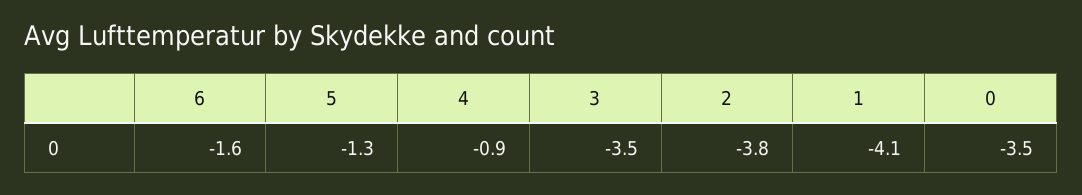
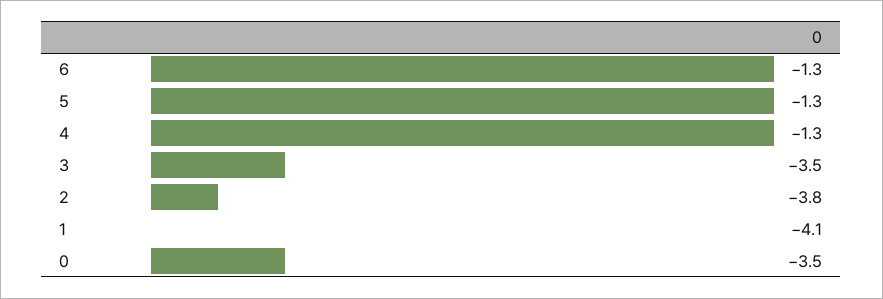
  {
-   "6": -1.6,
+   "6": -1.3,
    "5": -1.3,
-   "4": -0.9,
+   "4": -1.3,
    "3": -3.5,
    "2": -3.8,
    "1": -4.1,
    "0": -3.5
  }

